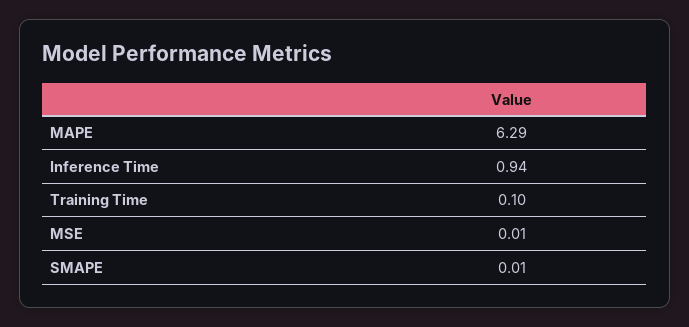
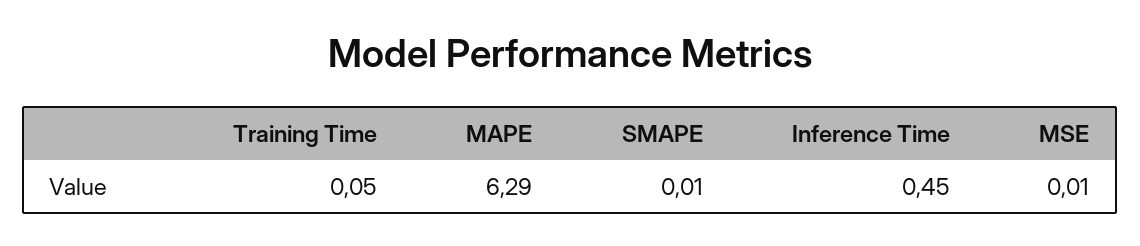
  {
    "MAPE": 6.29,
-   "Inference Time": 0.94,
+   "Inference Time": 0.45,
-   "Training Time": 0.1,
+   "Training Time": 0.05,
    "MSE": 0.01,
    "SMAPE": 0.01
  }

